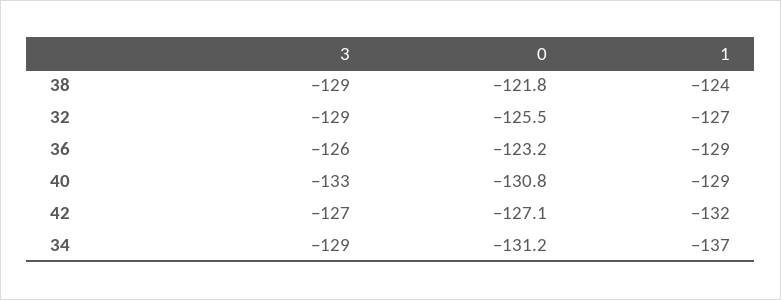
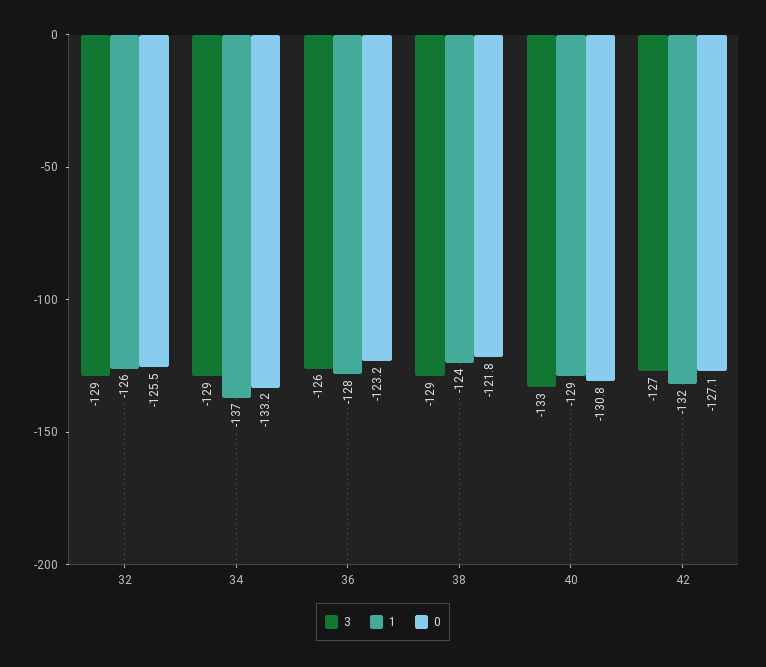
  {
    "3": {
      "38": -129,
      "32": -129,
      "36": -126,
      "40": -133,
      "42": -127,
      "34": -129
    },
    "0": {
      "38": -121.8,
      "32": -125.5,
      "36": -123.2,
      "40": -130.8,
      "42": -127.1,
-     "34": -131.2
+     "34": -133.2
    },
    "1": {
      "38": -124,
-     "32": -127,
+     "32": -126,
-     "36": -129,
+     "36": -128,
      "40": -129,
      "42": -132,
      "34": -137
    }
  }

